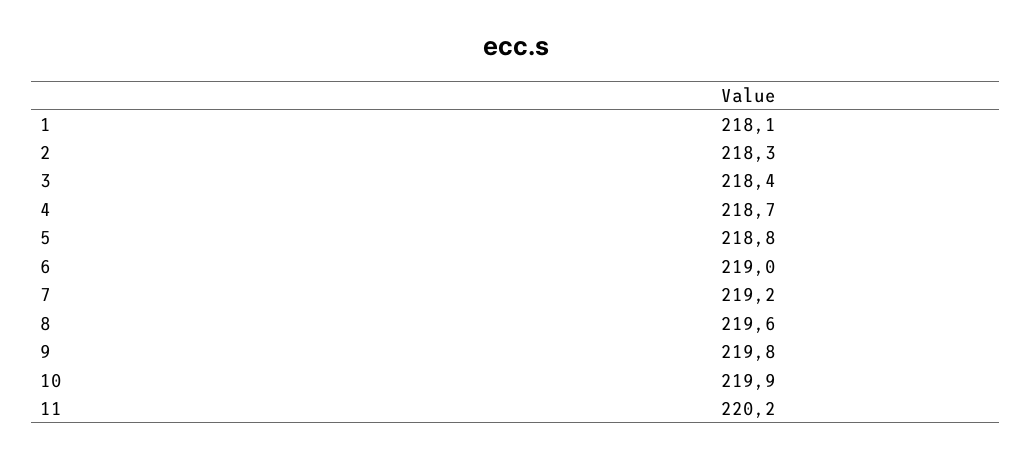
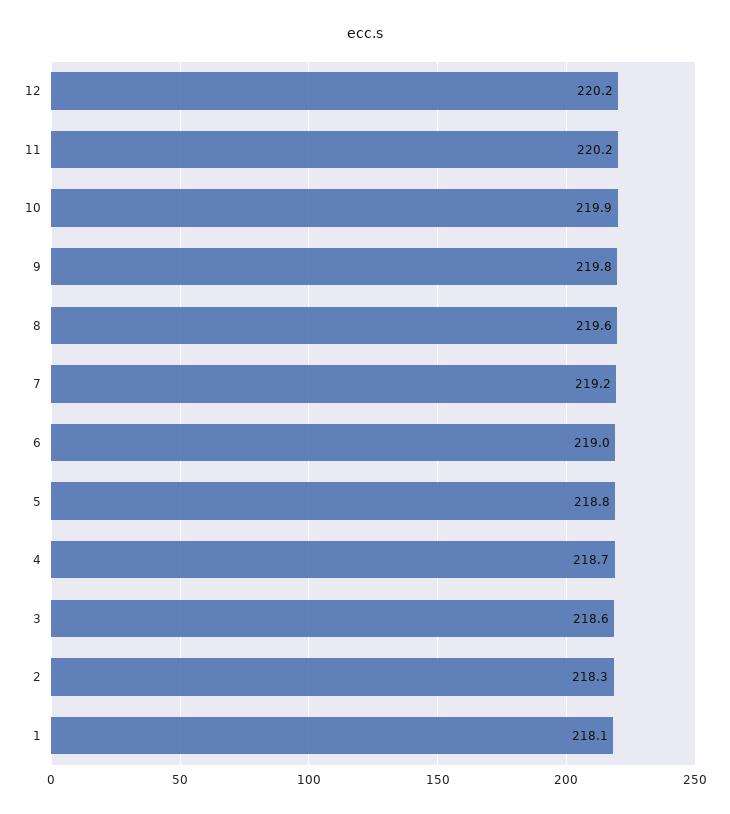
  {
    "1": 218.1,
    "2": 218.3,
-   "3": 218.4,
+   "3": 218.6,
    "4": 218.7,
    "5": 218.8,
    "6": 219,
    "7": 219.2,
    "8": 219.6,
    "9": 219.8,
    "10": 219.9,
-   "11": 220.2
+   "11": 220.2,
+   "12": 220.2
  }

